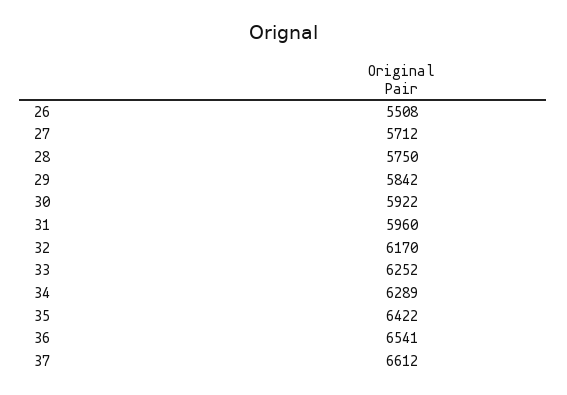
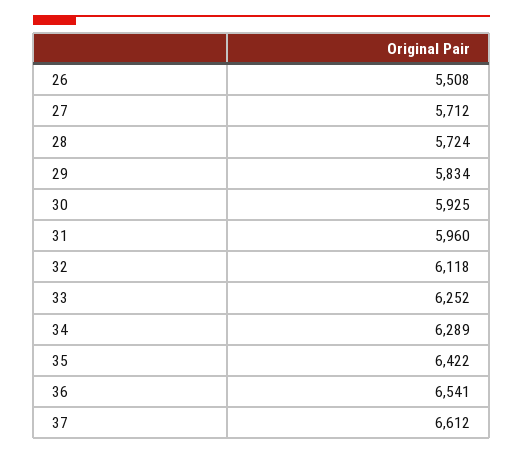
  {
    "26": 5508,
    "27": 5712,
-   "28": 5750,
+   "28": 5724,
-   "29": 5842,
+   "29": 5834,
-   "30": 5922,
+   "30": 5925,
    "31": 5960,
-   "32": 6170,
+   "32": 6118,
    "33": 6252,
    "34": 6289,
    "35": 6422,
    "36": 6541,
    "37": 6612
  }

